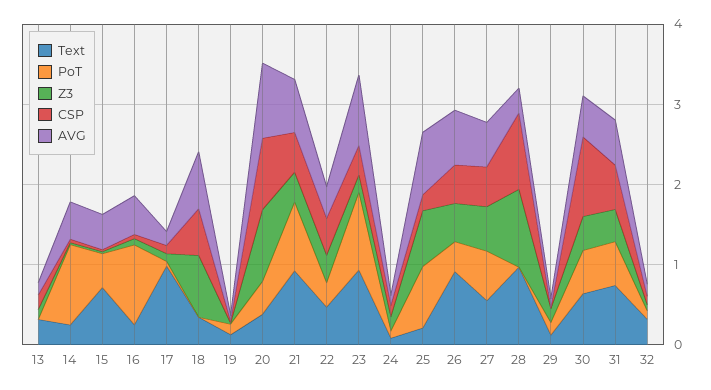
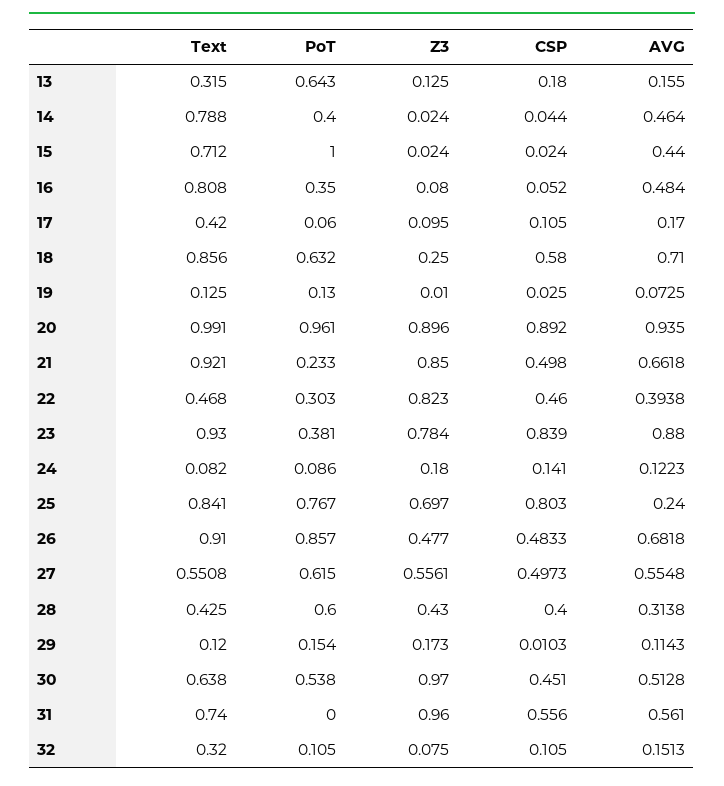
  {
    "Text": {
      "13": 0.315,
-     "14": 0.2,
+     "14": 0.788,
      "15": 0.712,
-     "16": 0.2,
+     "16": 0.808,
-     "17": 1,
+     "17": 0.42,
-     "18": 0.4,
+     "18": 0.856,
      "19": 0.125,
-     "20": 0.4,
+     "20": 0.991,
      "21": 0.921,
      "22": 0.468,
      "23": 0.93,
      "24": 0.082,
-     "25": 0.2,
+     "25": 0.841,
      "26": 0.91,
      "27": 0.5508,
-     "28": 1,
+     "28": 0.425,
      "29": 0.12,
      "30": 0.638,
      "31": 0.74,
      "32": 0.32
    },
    "PoT": {
-     "13": 0,
+     "13": 0.643,
-     "14": 1,
+     "14": 0.4,
-     "15": 0.4,
+     "15": 1,
-     "16": 1,
+     "16": 0.35,
      "17": 0.06,
-     "18": 0,
+     "18": 0.632,
      "19": 0.13,
-     "20": 0.4,
+     "20": 0.961,
-     "21": 0.8,
+     "21": 0.233,
      "22": 0.303,
-     "23": 1,
+     "23": 0.381,
      "24": 0.086,
      "25": 0.767,
-     "26": 0.4,
+     "26": 0.857,
      "27": 0.615,
-     "28": 0,
+     "28": 0.6,
      "29": 0.154,
      "30": 0.538,
-     "31": 0.6,
+     "31": 0,
      "32": 0.105
    },
    "Z3": {
      "13": 0.125,
      "14": 0.024,
      "15": 0.024,
      "16": 0.08,
      "17": 0.095,
-     "18": 0.8,
+     "18": 0.25,
      "19": 0.01,
      "20": 0.896,
-     "21": 0.4,
+     "21": 0.85,
-     "22": 0.4,
+     "22": 0.823,
-     "23": 0.2,
+     "23": 0.784,
      "24": 0.18,
      "25": 0.697,
      "26": 0.477,
      "27": 0.5561,
-     "28": 1,
+     "28": 0.43,
      "29": 0.173,
-     "30": 0.4,
+     "30": 0.97,
-     "31": 0.4,
+     "31": 0.96,
      "32": 0.075
    },
    "CSP": {
      "13": 0.18,
      "14": 0.044,
      "15": 0.024,
      "16": 0.052,
      "17": 0.105,
      "18": 0.58,
      "19": 0.025,
      "20": 0.892,
      "21": 0.498,
      "22": 0.46,
-     "23": 0.4,
+     "23": 0.839,
      "24": 0.141,
-     "25": 0.2,
+     "25": 0.803,
      "26": 0.4833,
      "27": 0.4973,
-     "28": 1,
+     "28": 0.4,
      "29": 0.0103,
-     "30": 1,
+     "30": 0.451,
      "31": 0.556,
      "32": 0.105
    },
    "AVG": {
      "13": 0.155,
      "14": 0.464,
      "15": 0.44,
      "16": 0.484,
      "17": 0.17,
      "18": 0.71,
      "19": 0.0725,
      "20": 0.935,
      "21": 0.6618,
      "22": 0.3938,
      "23": 0.88,
      "24": 0.1223,
-     "25": 0.8,
+     "25": 0.24,
      "26": 0.6818,
      "27": 0.5548,
      "28": 0.3138,
      "29": 0.1143,
      "30": 0.5128,
      "31": 0.561,
      "32": 0.1513
    }
  }

